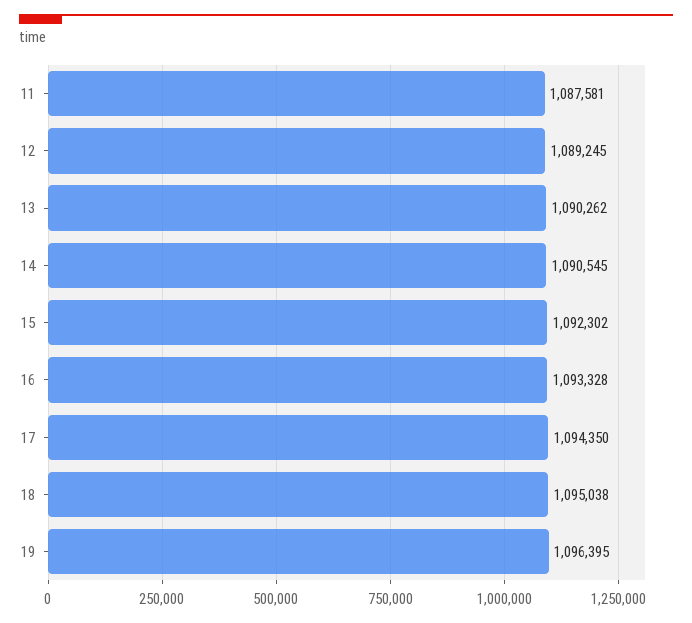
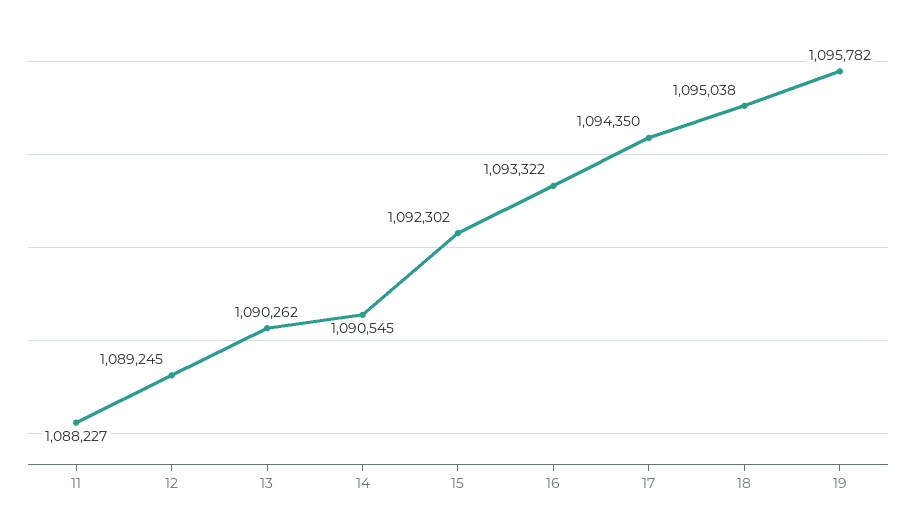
  {
-   "11": 1087581,
+   "11": 1088227,
    "12": 1089245,
    "13": 1090262,
    "14": 1090545,
    "15": 1092302,
-   "16": 1093328,
+   "16": 1093322,
    "17": 1094350,
    "18": 1095038,
-   "19": 1096395
+   "19": 1095782
  }

